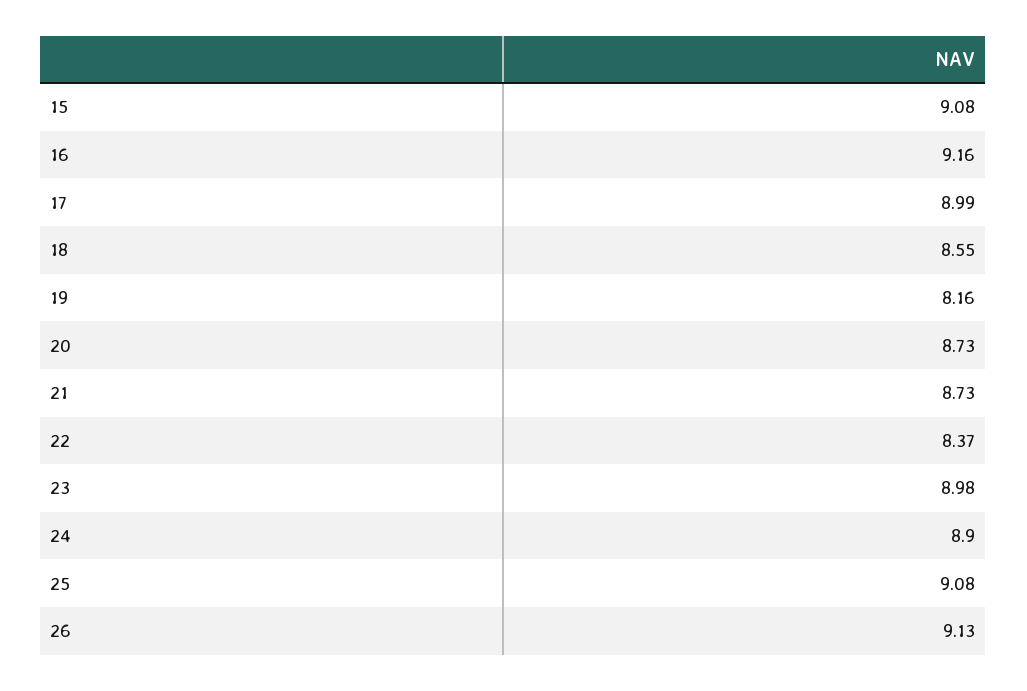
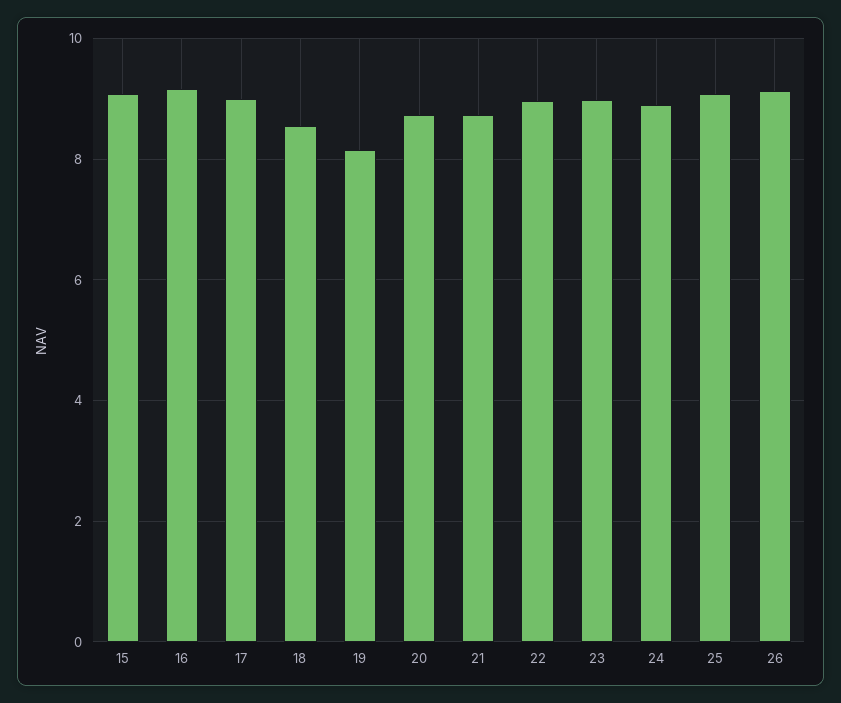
  {
    "15": 9.08,
    "16": 9.16,
    "17": 8.99,
    "18": 8.55,
    "19": 8.16,
    "20": 8.73,
    "21": 8.73,
-   "22": 8.37,
+   "22": 9,
    "23": 8.98,
    "24": 8.9,
    "25": 9.08,
    "26": 9.13
  }

